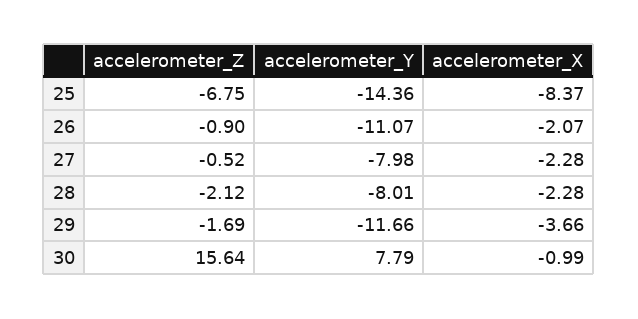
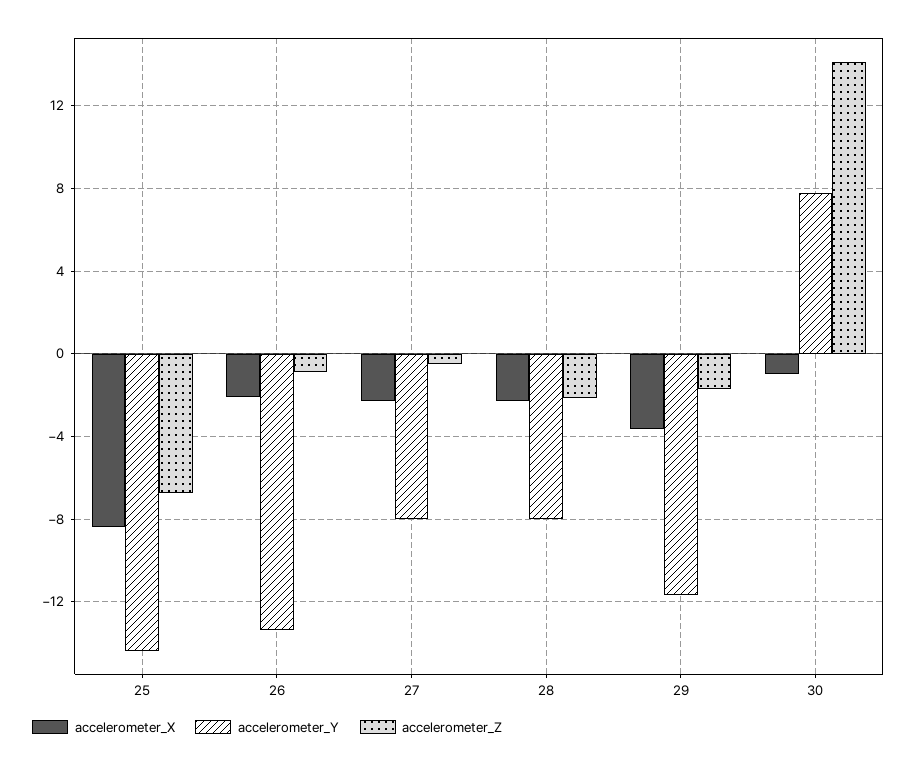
  {
    "accelerometer_Z": {
      "25": -6.75,
      "26": -0.9,
      "27": -0.52,
      "28": -2.12,
      "29": -1.69,
-     "30": 15.64
+     "30": 14
    },
    "accelerometer_Y": {
      "25": -14.36,
-     "26": -11.07,
+     "26": -13.5,
      "27": -7.98,
      "28": -8.01,
      "29": -11.66,
      "30": 7.79
    },
    "accelerometer_X": {
      "25": -8.37,
      "26": -2.07,
      "27": -2.28,
      "28": -2.28,
      "29": -3.66,
      "30": -0.99
    }
  }

